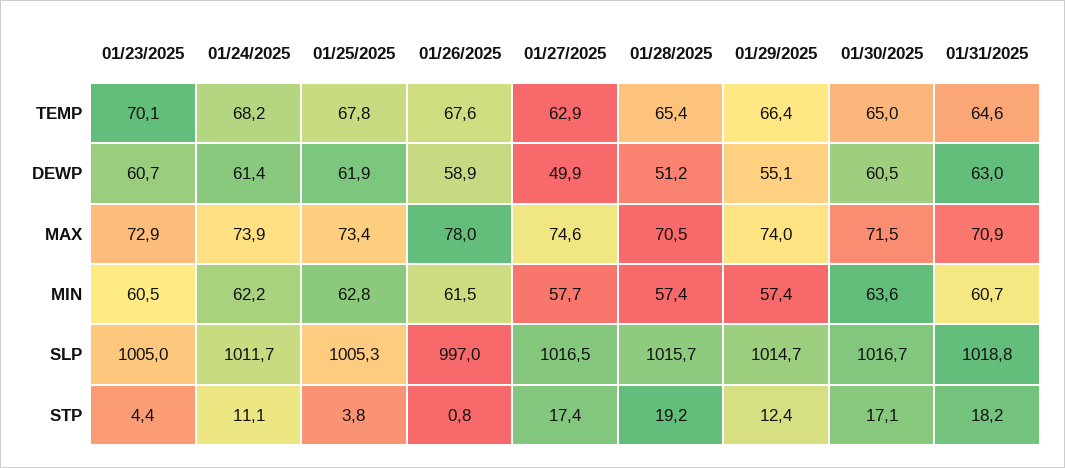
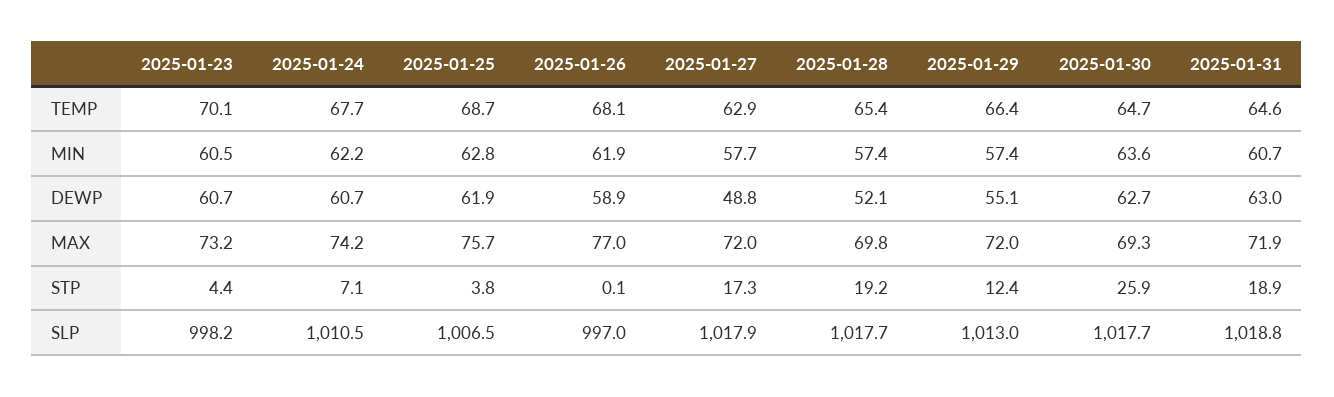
  {
    "01/23/2025": {
      "TEMP": 70.1,
      "DEWP": 60.7,
-     "MAX": 72.9,
+     "MAX": 73.2,
      "MIN": 60.5,
-     "SLP": 1005,
+     "SLP": 998.2,
      "STP": 4.4
    },
    "01/24/2025": {
-     "TEMP": 68.2,
+     "TEMP": 67.7,
-     "DEWP": 61.4,
+     "DEWP": 60.7,
-     "MAX": 73.9,
+     "MAX": 74.2,
      "MIN": 62.2,
-     "SLP": 1011.7,
+     "SLP": 1010.5,
-     "STP": 11.1
+     "STP": 7.1
    },
    "01/25/2025": {
-     "TEMP": 67.8,
+     "TEMP": 68.7,
      "DEWP": 61.9,
-     "MAX": 73.4,
+     "MAX": 75.7,
      "MIN": 62.8,
-     "SLP": 1005.3,
+     "SLP": 1006.5,
      "STP": 3.8
    },
    "01/26/2025": {
-     "TEMP": 67.6,
+     "TEMP": 68.1,
      "DEWP": 58.9,
-     "MAX": 78,
+     "MAX": 77,
-     "MIN": 61.5,
+     "MIN": 61.9,
      "SLP": 997,
-     "STP": 0.8
+     "STP": 0.1
    },
    "01/27/2025": {
      "TEMP": 62.9,
-     "DEWP": 49.9,
+     "DEWP": 48.8,
-     "MAX": 74.6,
+     "MAX": 72,
      "MIN": 57.7,
-     "SLP": 1016.5,
+     "SLP": 1017.9,
-     "STP": 17.4
+     "STP": 17.3
    },
    "01/28/2025": {
      "TEMP": 65.4,
-     "DEWP": 51.2,
+     "DEWP": 52.1,
-     "MAX": 70.5,
+     "MAX": 69.8,
      "MIN": 57.4,
-     "SLP": 1015.7,
+     "SLP": 1017.7,
      "STP": 19.2
    },
    "01/29/2025": {
      "TEMP": 66.4,
      "DEWP": 55.1,
-     "MAX": 74,
+     "MAX": 72,
      "MIN": 57.4,
-     "SLP": 1014.7,
+     "SLP": 1013,
      "STP": 12.4
    },
    "01/30/2025": {
-     "TEMP": 65,
+     "TEMP": 64.7,
-     "DEWP": 60.5,
+     "DEWP": 62.7,
-     "MAX": 71.5,
+     "MAX": 69.3,
      "MIN": 63.6,
-     "SLP": 1016.7,
+     "SLP": 1017.7,
-     "STP": 17.1
+     "STP": 25.9
    },
    "01/31/2025": {
      "TEMP": 64.6,
      "DEWP": 63,
-     "MAX": 70.9,
+     "MAX": 71.9,
      "MIN": 60.7,
      "SLP": 1018.8,
-     "STP": 18.2
+     "STP": 18.9
    }
  }

